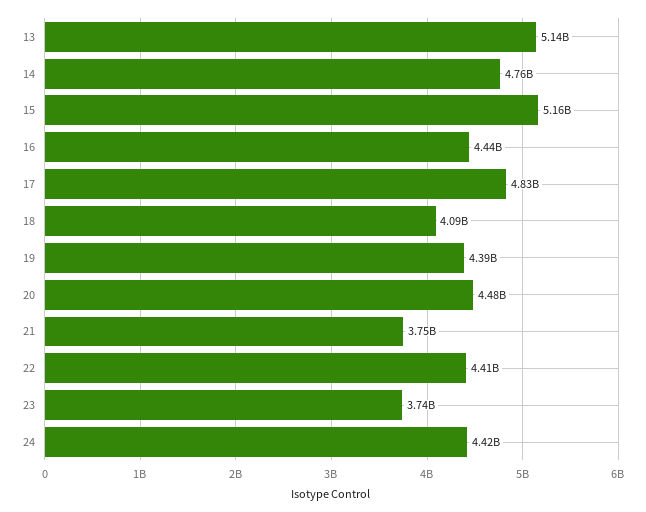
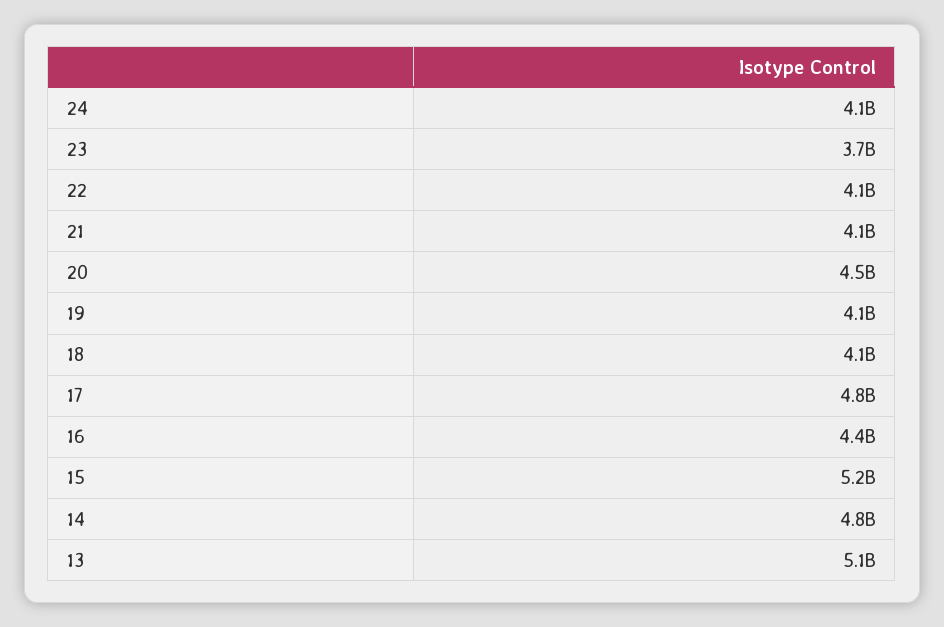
  {
    "13": 5140000000,
    "14": 4760000000,
    "15": 5160000000,
    "16": 4440000000,
    "17": 4830000000,
    "18": 4090000000,
-   "19": 4390000000,
+   "19": 4100000000,
    "20": 4480000000,
-   "21": 3750000000,
+   "21": 4100000000,
-   "22": 4410000000,
+   "22": 4100000000,
    "23": 3740000000,
-   "24": 4420000000
+   "24": 4100000000
  }

